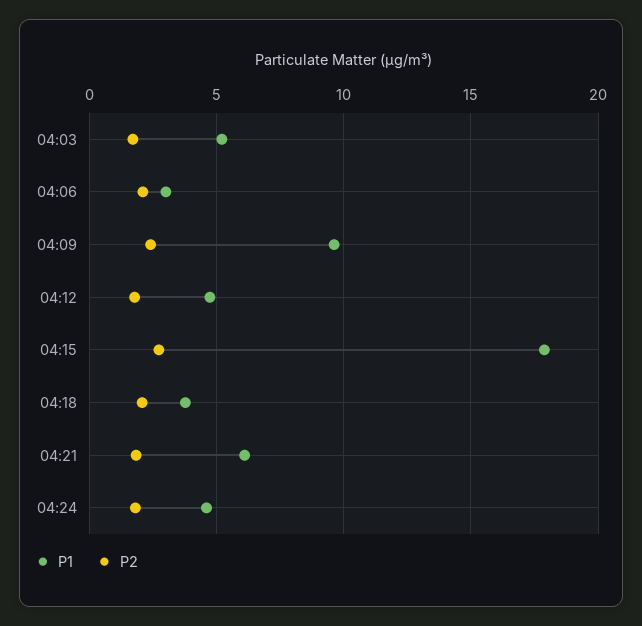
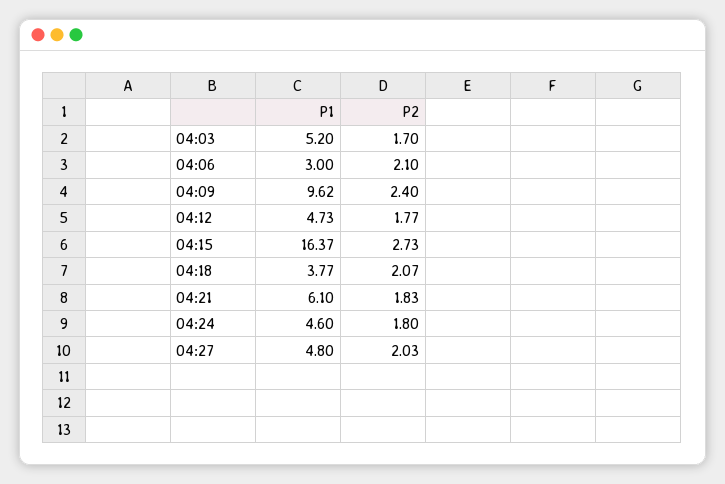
  {
    "P1": {
      "04:03": 5.2,
      "04:06": 3,
      "04:09": 9.62,
      "04:12": 4.73,
-     "04:15": 18,
+     "04:15": 16.37,
      "04:18": 3.77,
      "04:21": 6.1,
-     "04:24": 4.6
+     "04:24": 4.6,
+     "04:27": 4.8
    },
    "P2": {
      "04:03": 1.7,
      "04:06": 2.1,
      "04:09": 2.4,
      "04:12": 1.77,
      "04:15": 2.73,
      "04:18": 2.07,
      "04:21": 1.83,
-     "04:24": 1.8
+     "04:24": 1.8,
+     "04:27": 2.03
    }
  }

